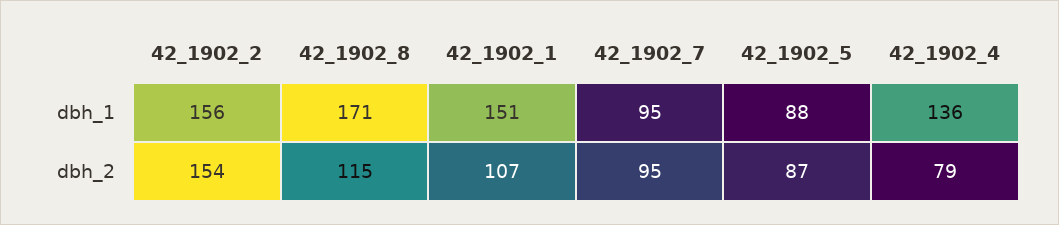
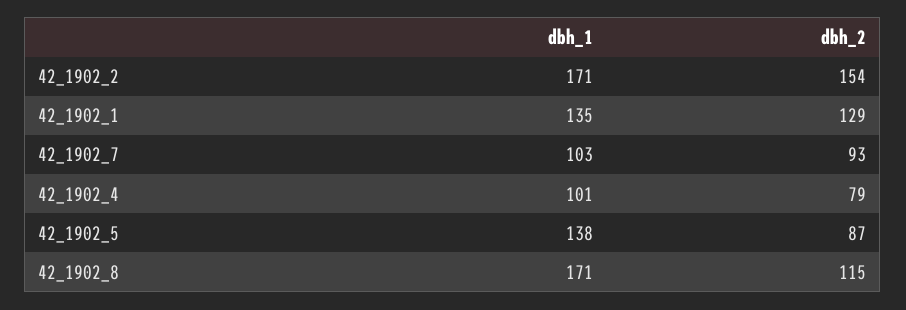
  {
    "42_1902_2": {
-     "dbh_1": 156,
+     "dbh_1": 171,
      "dbh_2": 154
    },
    "42_1902_8": {
      "dbh_1": 171,
      "dbh_2": 115
    },
    "42_1902_1": {
-     "dbh_1": 151,
+     "dbh_1": 135,
-     "dbh_2": 107
+     "dbh_2": 129
    },
    "42_1902_7": {
-     "dbh_1": 95,
+     "dbh_1": 103,
-     "dbh_2": 95
+     "dbh_2": 93
    },
    "42_1902_5": {
-     "dbh_1": 88,
+     "dbh_1": 138,
      "dbh_2": 87
    },
    "42_1902_4": {
-     "dbh_1": 136,
+     "dbh_1": 101,
      "dbh_2": 79
    }
  }

